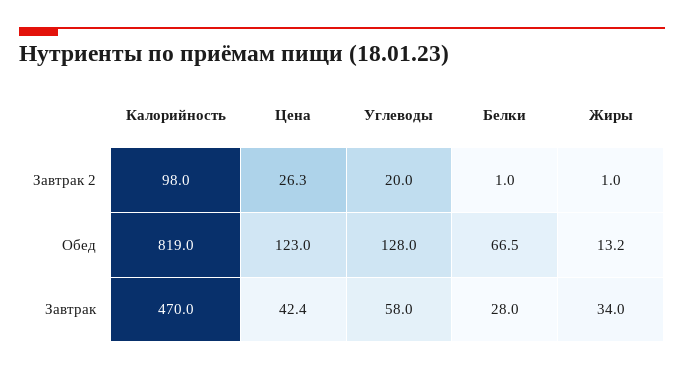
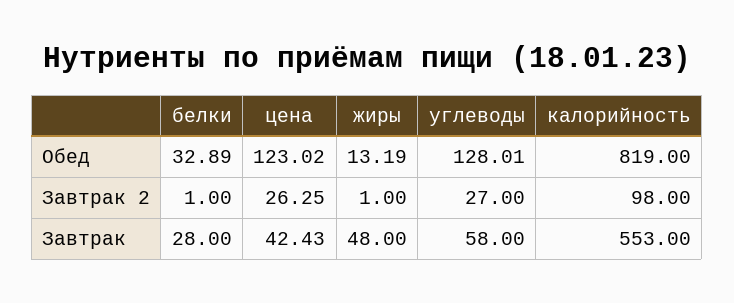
  {
    "Калорийность": {
      "Завтрак 2": 98,
      "Обед": 819,
-     "Завтрак": 470
+     "Завтрак": 553
    },
    "Цена": {
      "Завтрак 2": 26.25,
      "Обед": 123.02,
      "Завтрак": 42.43
    },
    "Углеводы": {
-     "Завтрак 2": 20,
+     "Завтрак 2": 27,
      "Обед": 128.01,
      "Завтрак": 58
    },
    "Белки": {
      "Завтрак 2": 1,
-     "Обед": 66.5,
+     "Обед": 32.89,
      "Завтрак": 28
    },
    "Жиры": {
      "Завтрак 2": 1,
      "Обед": 13.19,
-     "Завтрак": 34
+     "Завтрак": 48
    }
  }

